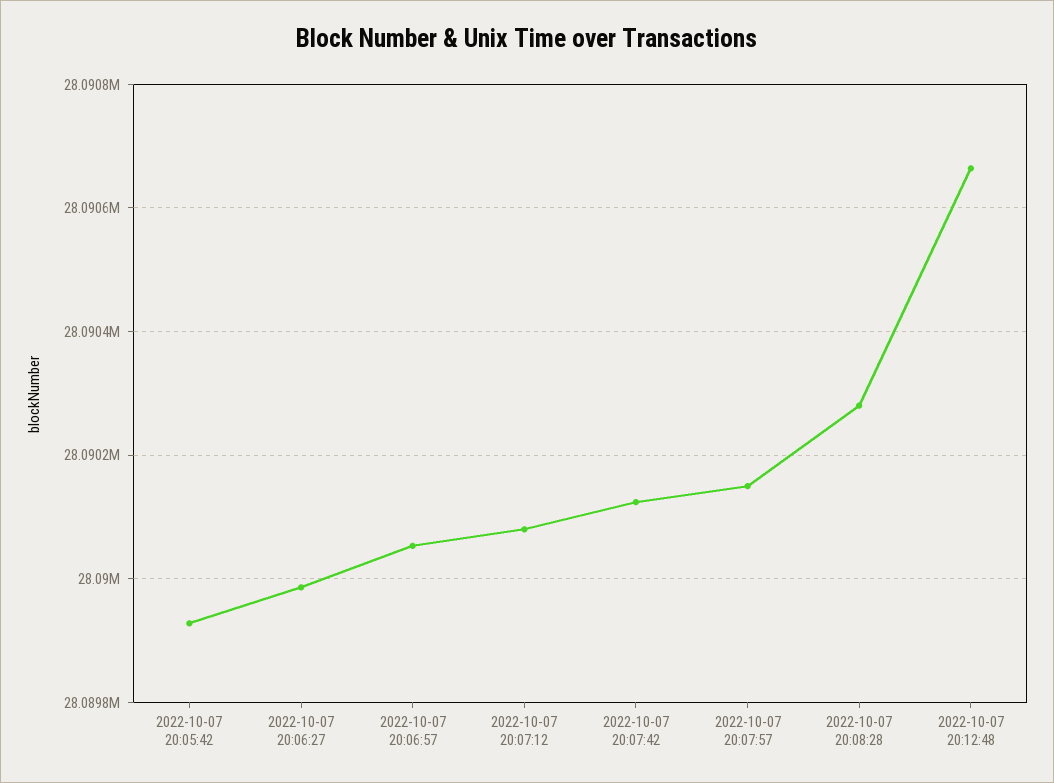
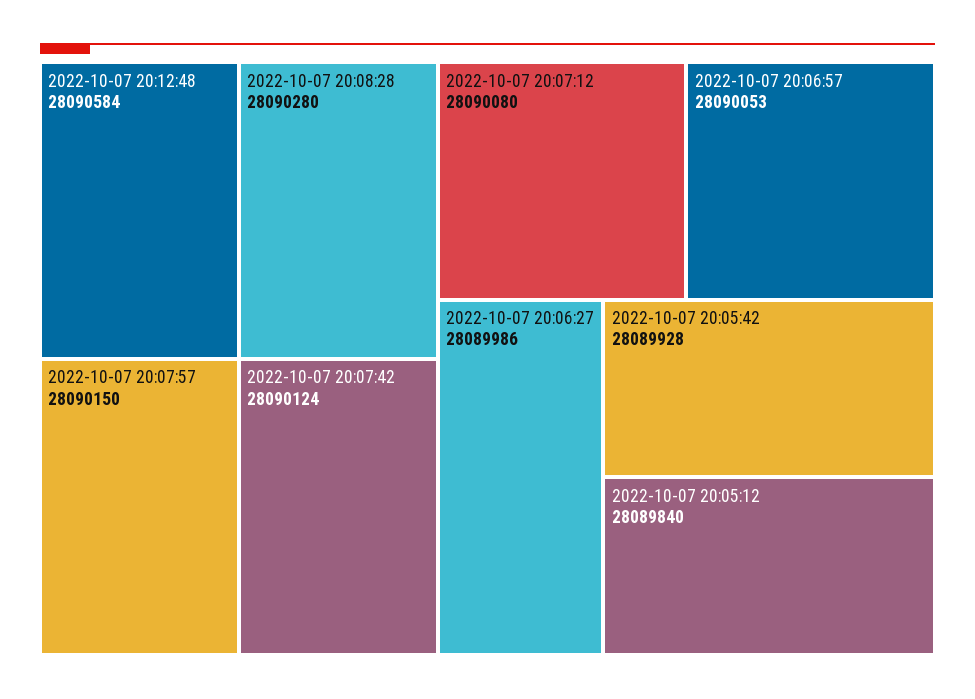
  {
    "2022-10-07 20:05:42": 28089928,
    "2022-10-07 20:06:27": 28089986,
    "2022-10-07 20:06:57": 28090053,
    "2022-10-07 20:07:12": 28090080,
    "2022-10-07 20:07:42": 28090124,
    "2022-10-07 20:07:57": 28090150,
    "2022-10-07 20:08:28": 28090280,
-   "2022-10-07 20:12:48": 28090660
+   "2022-10-07 20:12:48": 28090584,
+   "2022-10-07 20:05:12": 28089840
  }

